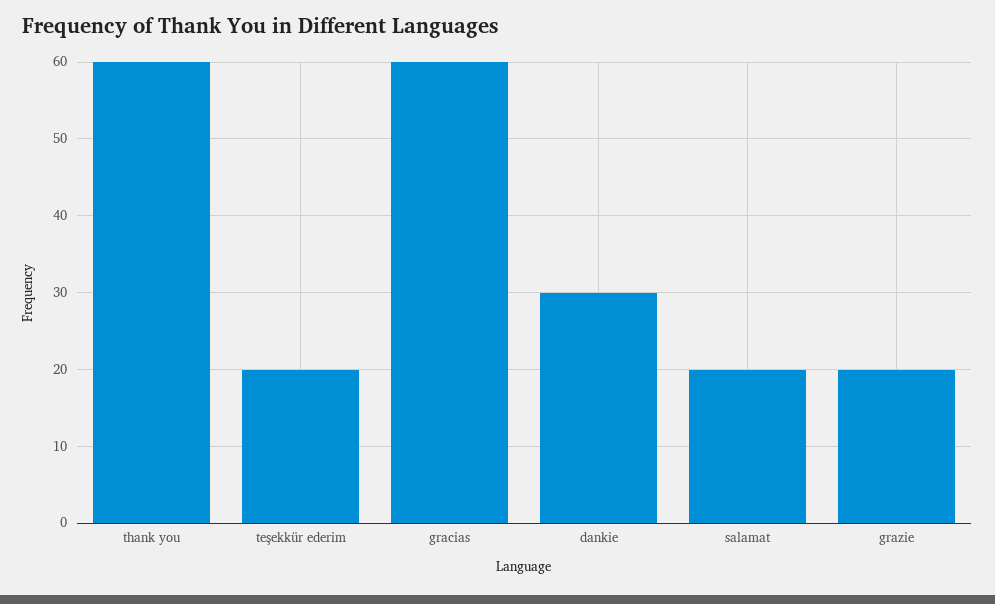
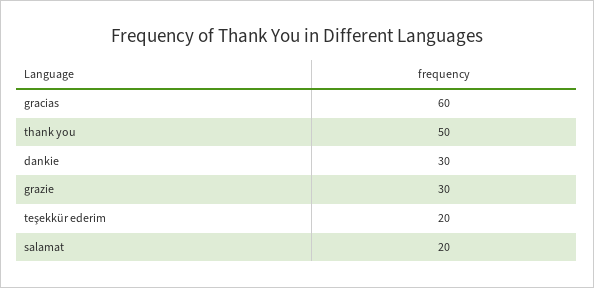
  {
-   "thank you": 60,
+   "thank you": 50,
    "teşekkür ederim": 20,
    "gracias": 60,
    "dankie": 30,
    "salamat": 20,
-   "grazie": 20
+   "grazie": 30
  }

